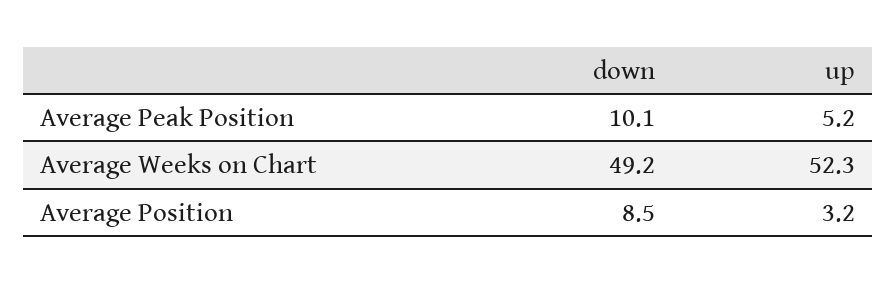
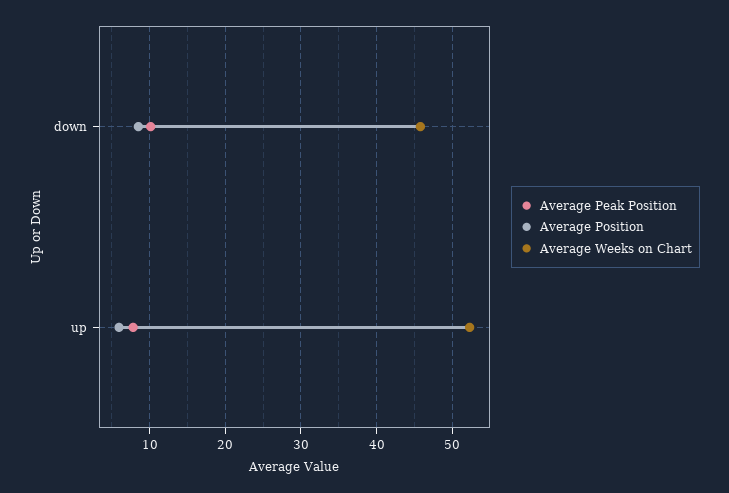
  {
    "Average Peak Position": {
      "down": 10.1,
-     "up": 5.2
+     "up": 8
    },
    "Average Weeks on Chart": {
-     "down": 49.2,
+     "down": 46,
      "up": 52.3
    },
    "Average Position": {
      "down": 8.5,
-     "up": 3.2
+     "up": 6
    }
  }

